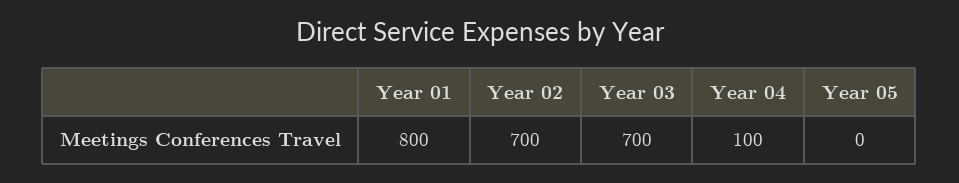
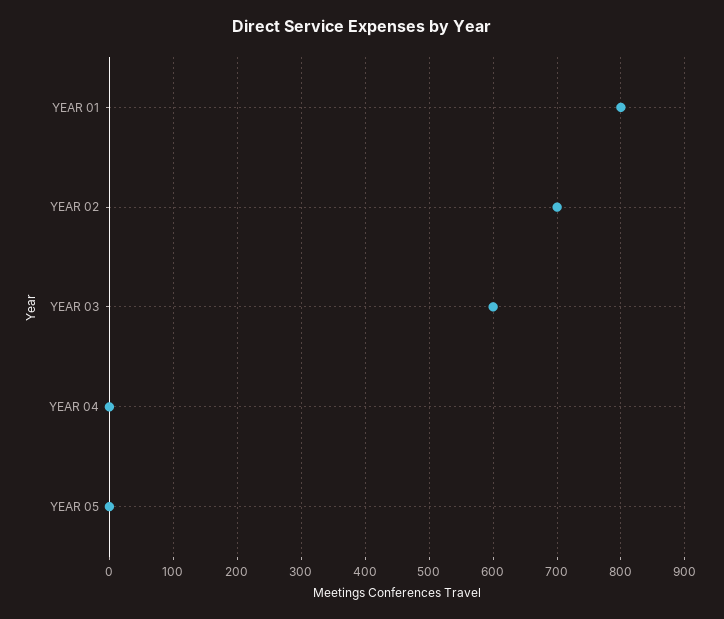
  {
    "Year 01": 800,
    "Year 02": 700,
-   "Year 03": 700,
+   "Year 03": 600,
-   "Year 04": 100,
+   "Year 04": 0,
    "Year 05": 0
  }

